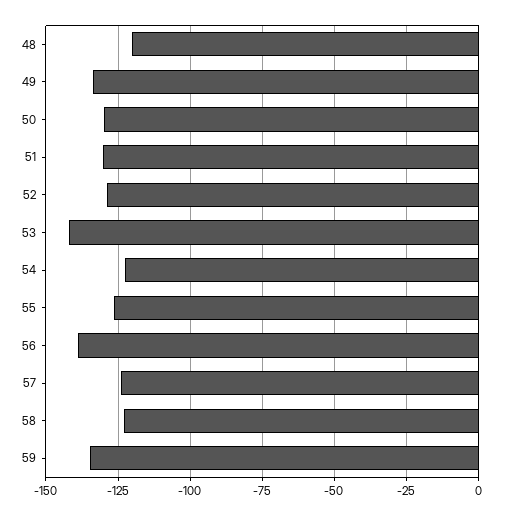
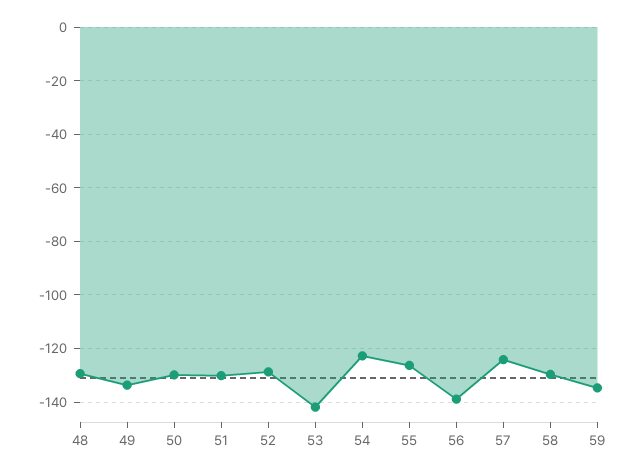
  {
-   "48": -120,
+   "48": -130,
    "49": -132.5,
    "50": -130,
    "51": -130,
    "52": -127.5,
    "53": -142.5,
    "54": -122.5,
    "55": -127.5,
    "56": -140,
    "57": -125,
-   "58": -122.5,
+   "58": -130,
    "59": -135
  }

